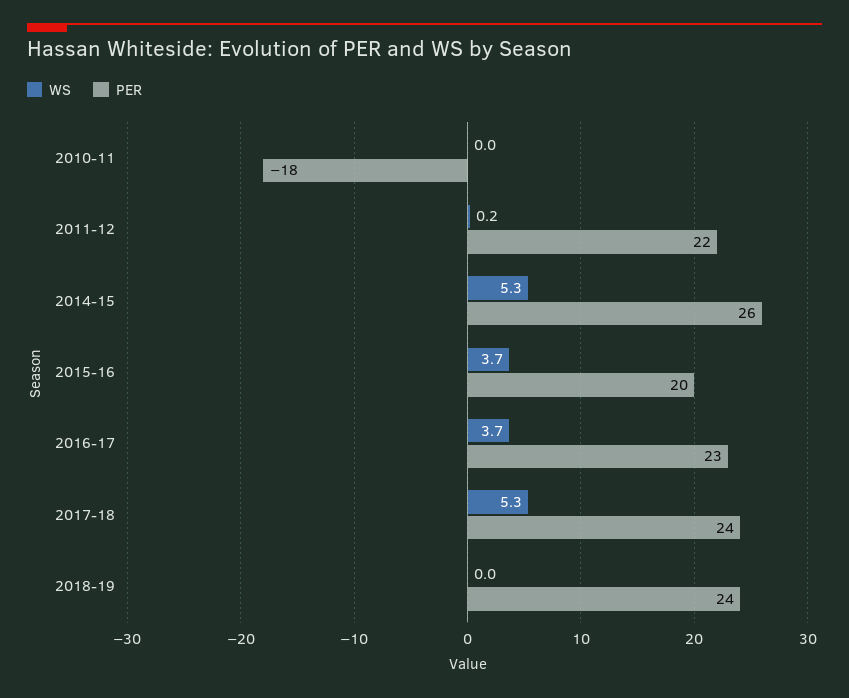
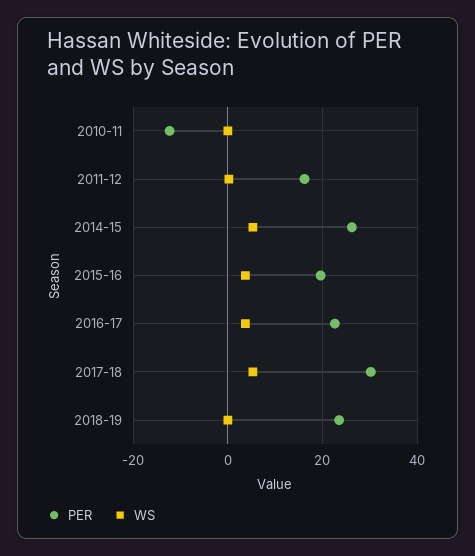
  {
    "WS": {
      "2010-11": 0,
      "2011-12": 0.2,
      "2014-15": 5.3,
      "2015-16": 3.7,
      "2016-17": 3.7,
      "2017-18": 5.3,
      "2018-19": 0
    },
    "PER": {
-     "2010-11": -18,
+     "2010-11": -12,
-     "2011-12": 22,
+     "2011-12": 16,
      "2014-15": 26,
      "2015-16": 20,
      "2016-17": 23,
-     "2017-18": 24,
+     "2017-18": 30,
      "2018-19": 24
    }
  }

